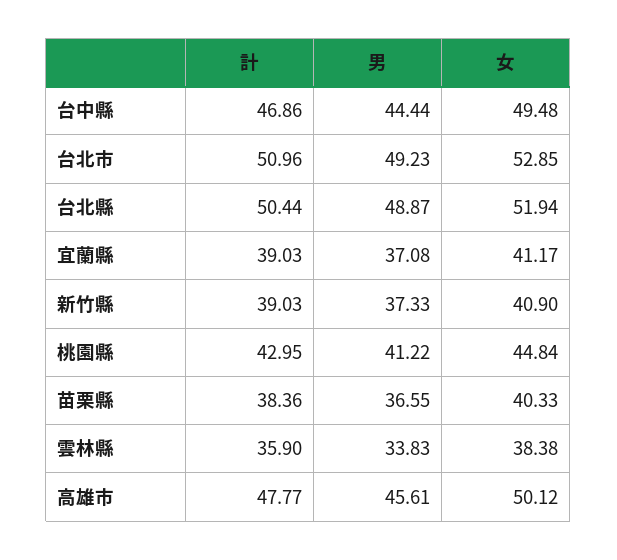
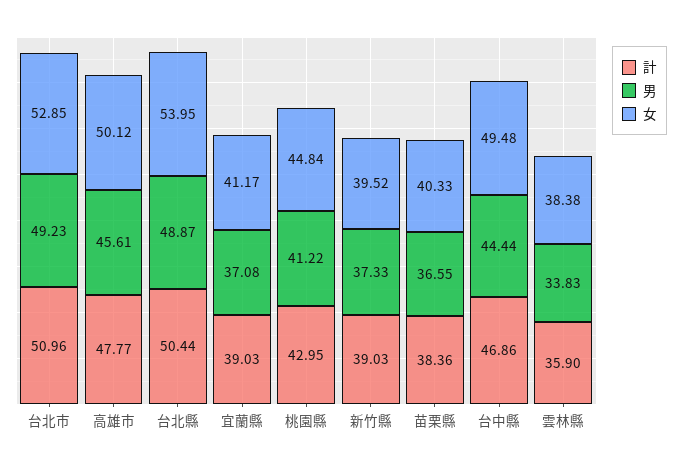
  {
    "計": {
      "台中縣": 46.86,
      "台北市": 50.96,
      "台北縣": 50.44,
      "宜蘭縣": 39.03,
      "新竹縣": 39.03,
      "桃園縣": 42.95,
      "苗栗縣": 38.36,
      "雲林縣": 35.9,
      "高雄市": 47.77
    },
    "男": {
      "台中縣": 44.44,
      "台北市": 49.23,
      "台北縣": 48.87,
      "宜蘭縣": 37.08,
      "新竹縣": 37.33,
      "桃園縣": 41.22,
      "苗栗縣": 36.55,
      "雲林縣": 33.83,
      "高雄市": 45.61
    },
    "女": {
      "台中縣": 49.48,
      "台北市": 52.85,
-     "台北縣": 51.94,
+     "台北縣": 53.95,
      "宜蘭縣": 41.17,
-     "新竹縣": 40.9,
+     "新竹縣": 39.52,
      "桃園縣": 44.84,
      "苗栗縣": 40.33,
      "雲林縣": 38.38,
      "高雄市": 50.12
    }
  }

